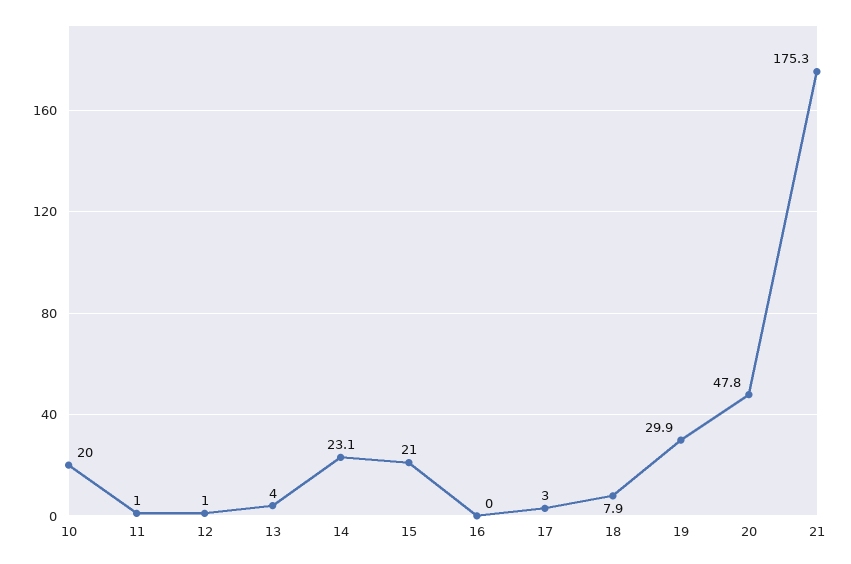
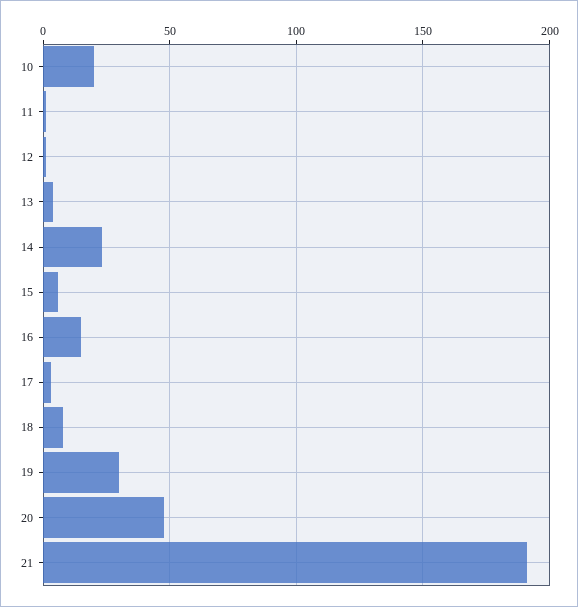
  {
    "10": 20,
    "11": 1,
    "12": 1,
    "13": 4,
    "14": 23.1,
-   "15": 21,
+   "15": 5,
-   "16": 0,
+   "16": 15,
    "17": 3,
    "18": 7.9,
    "19": 29.9,
    "20": 47.8,
-   "21": 175.3
+   "21": 190
  }

